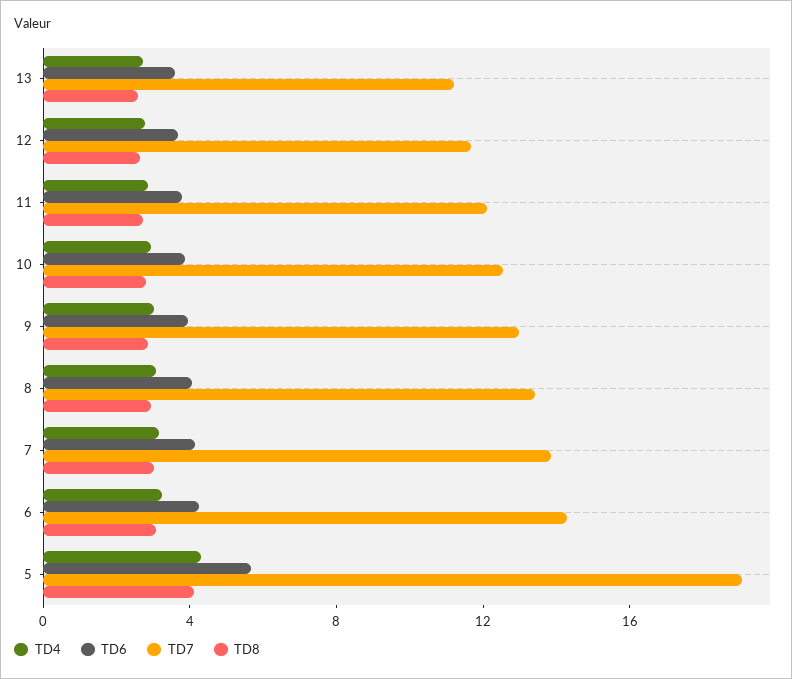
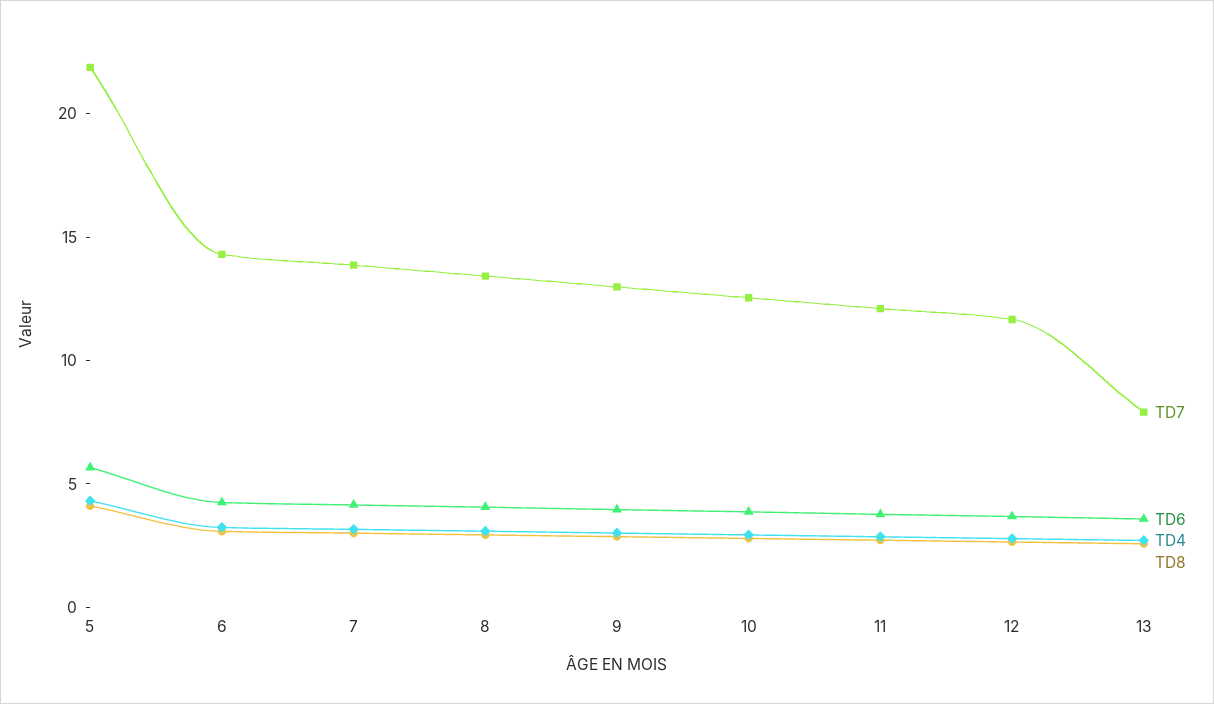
  {
    "TD4": {
      "13": 3,
      "12": 3,
      "11": 3,
      "10": 3,
      "9": 3,
      "8": 3,
      "7": 3,
      "6": 3,
      "5": 4
    },
    "TD6": {
      "13": 4,
      "12": 4,
      "11": 4,
      "10": 4,
      "9": 4,
      "8": 4,
      "7": 4,
      "6": 4,
      "5": 6
    },
    "TD7": {
-     "13": 11,
+     "13": 8,
      "12": 12,
      "11": 12,
      "10": 13,
      "9": 13,
      "8": 13,
      "7": 14,
      "6": 14,
-     "5": 19
+     "5": 22
    },
    "TD8": {
      "13": 3,
      "12": 3,
      "11": 3,
      "10": 3,
      "9": 3,
      "8": 3,
      "7": 3,
      "6": 3,
      "5": 4
    }
  }

